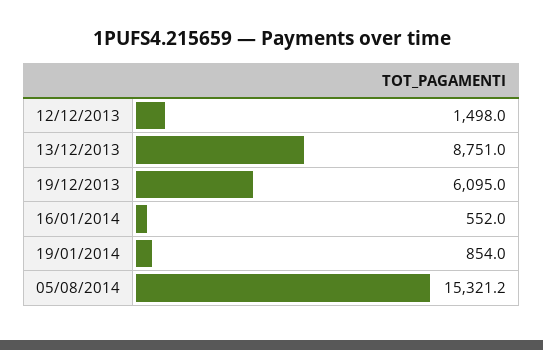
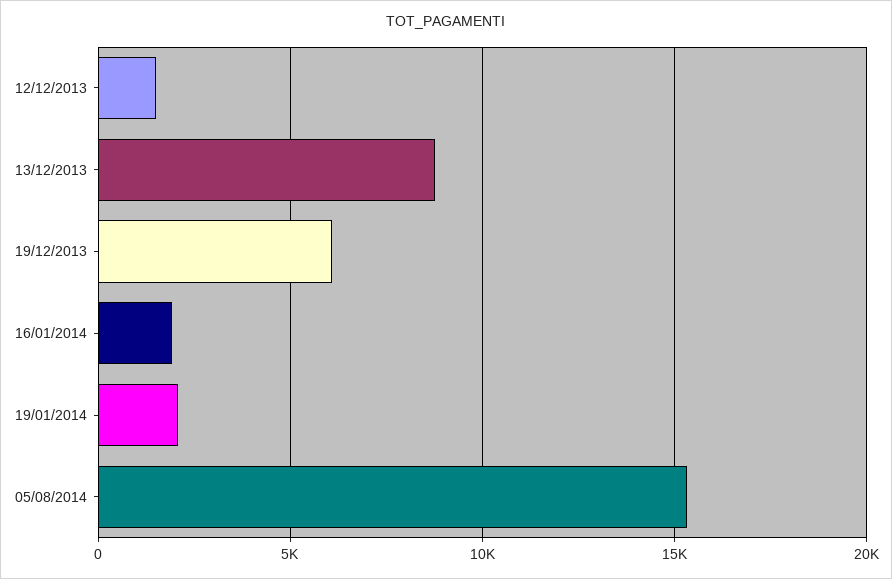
  {
    "12/12/2013": 1498,
    "13/12/2013": 8751,
    "19/12/2013": 6095,
-   "16/01/2014": 552,
+   "16/01/2014": 2000,
-   "19/01/2014": 854,
+   "19/01/2014": 2000,
    "05/08/2014": 15321.2
  }

